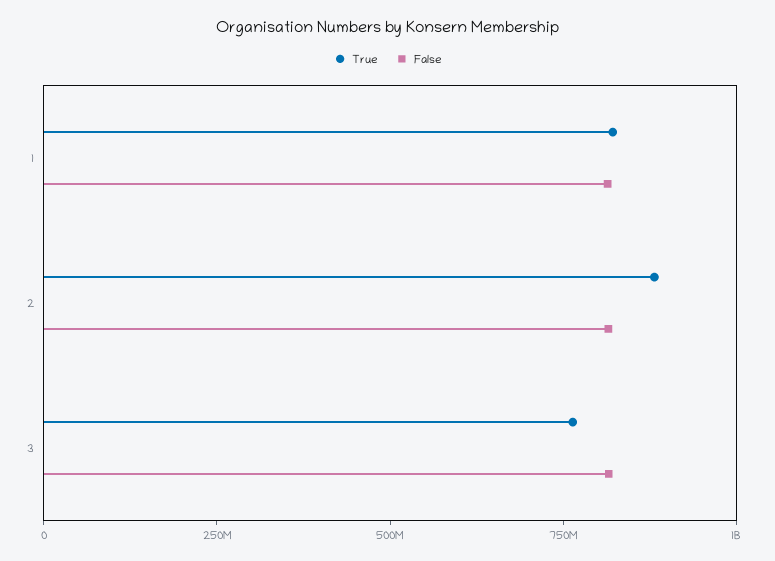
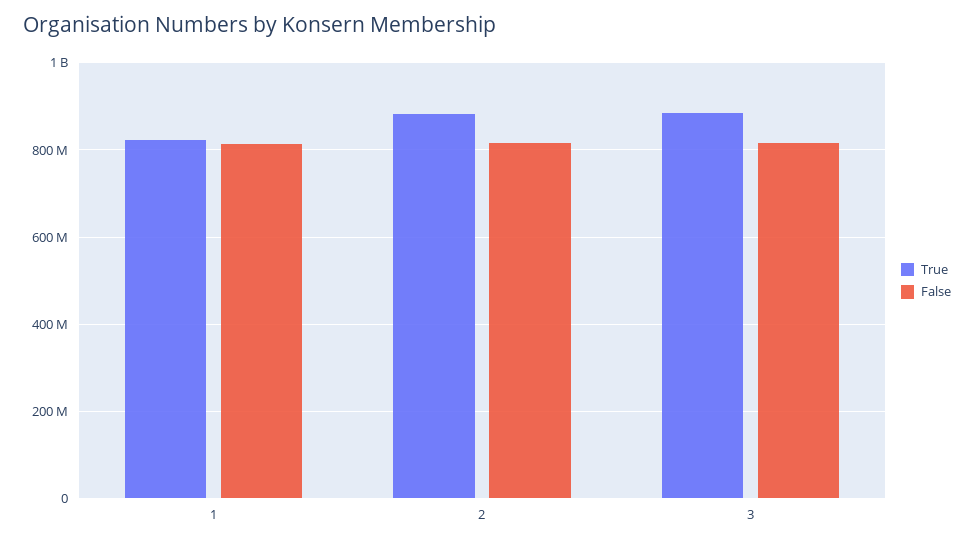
  {
    "True": {
      "1": 820000000,
      "2": 880000000,
-     "3": 750000000
+     "3": 880000000
    },
    "False": {
      "1": 820000000,
      "2": 820000000,
      "3": 820000000
    }
  }

